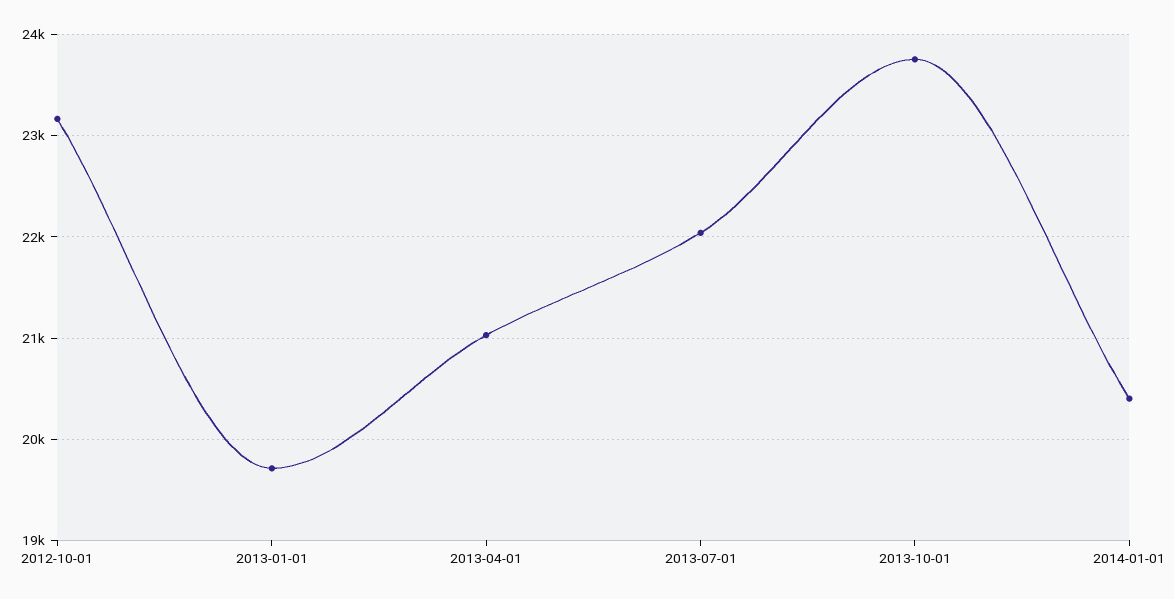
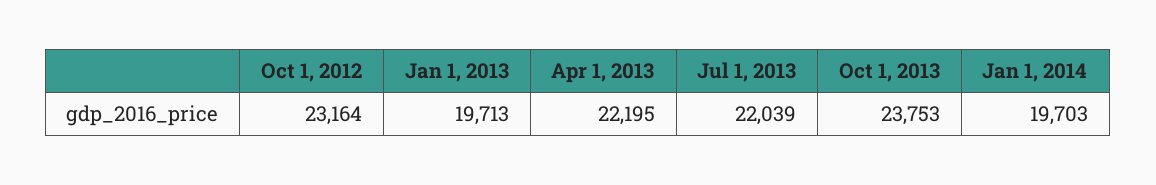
  {
    "2012-10-01": 23164,
    "2013-01-01": 19713,
-   "2013-04-01": 21000,
+   "2013-04-01": 22195,
    "2013-07-01": 22039,
    "2013-10-01": 23753,
-   "2014-01-01": 20400
+   "2014-01-01": 19703
  }

